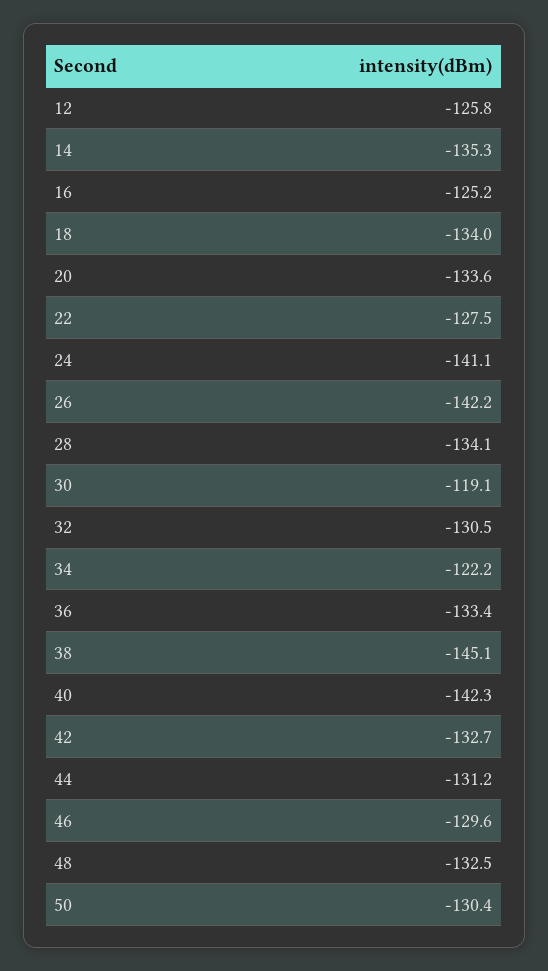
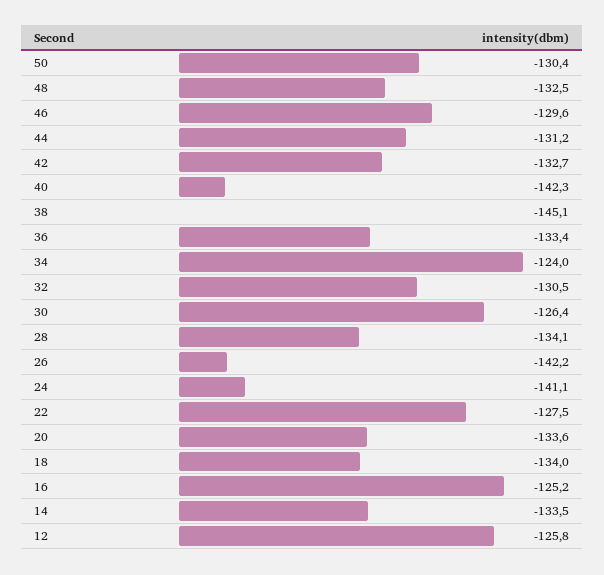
  {
    "12": -125.8,
-   "14": -135.3,
+   "14": -133.5,
    "16": -125.2,
    "18": -134,
    "20": -133.6,
    "22": -127.5,
    "24": -141.1,
    "26": -142.2,
    "28": -134.1,
-   "30": -119.1,
+   "30": -126.4,
    "32": -130.5,
-   "34": -122.2,
+   "34": -124,
    "36": -133.4,
    "38": -145.1,
    "40": -142.3,
    "42": -132.7,
    "44": -131.2,
    "46": -129.6,
    "48": -132.5,
    "50": -130.4
  }

